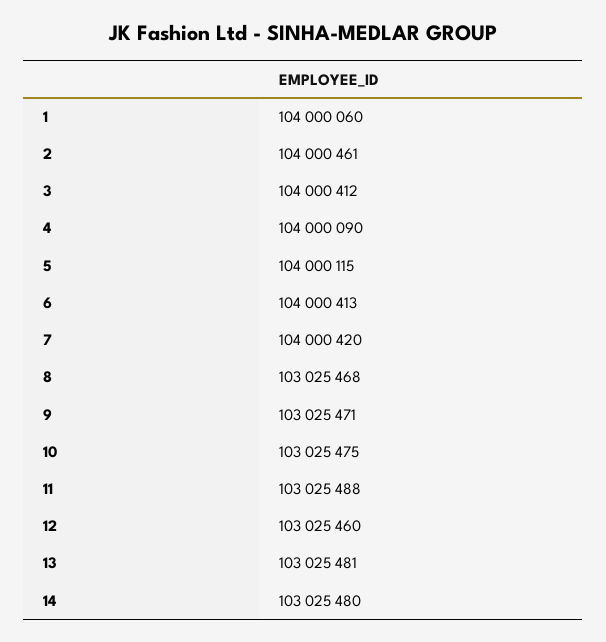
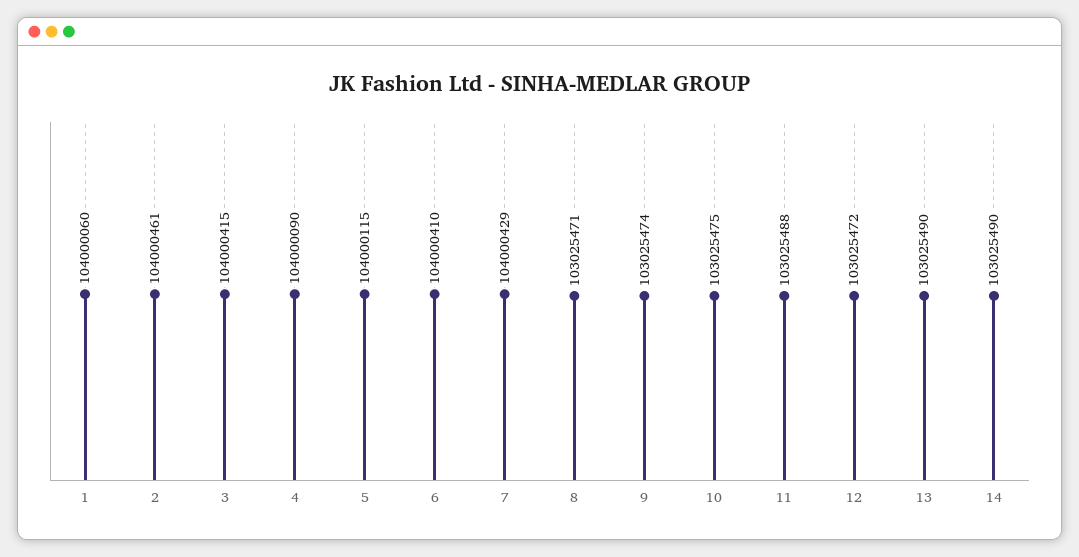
  {
    "1": 104000060,
    "2": 104000461,
-   "3": 104000412,
+   "3": 104000415,
    "4": 104000090,
    "5": 104000115,
-   "6": 104000413,
+   "6": 104000410,
-   "7": 104000420,
+   "7": 104000429,
-   "8": 103025468,
+   "8": 103025471,
-   "9": 103025471,
+   "9": 103025474,
    "10": 103025475,
    "11": 103025488,
-   "12": 103025460,
+   "12": 103025472,
-   "13": 103025481,
+   "13": 103025490,
-   "14": 103025480
+   "14": 103025490
  }

